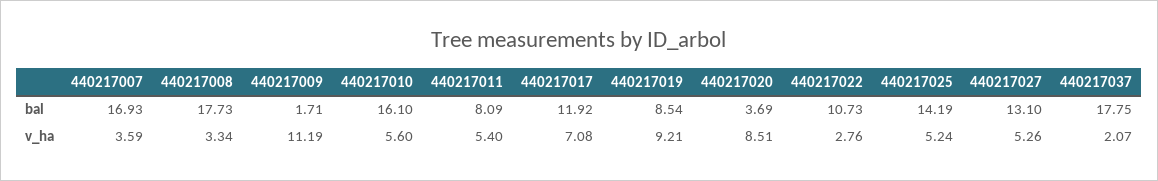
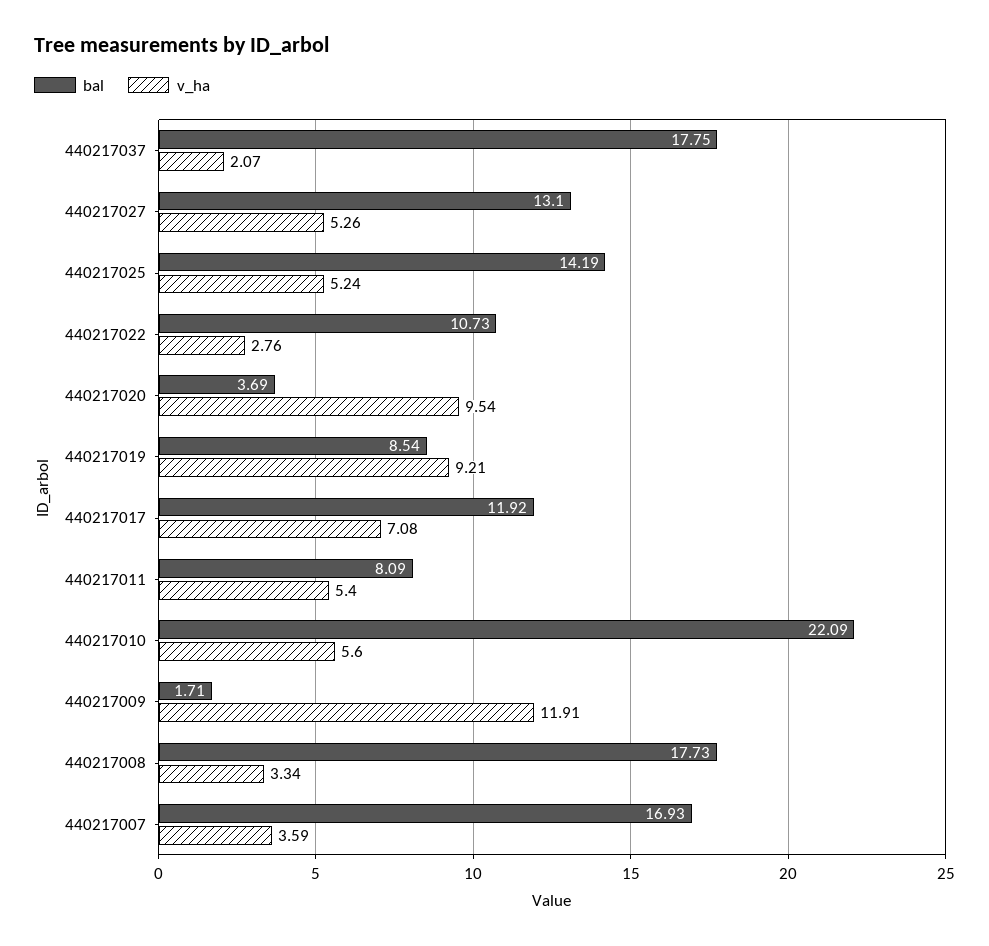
  {
    "bal": {
      "440217007": 16.93,
      "440217008": 17.73,
      "440217009": 1.71,
-     "440217010": 16.1,
+     "440217010": 22.09,
      "440217011": 8.09,
      "440217017": 11.92,
      "440217019": 8.54,
      "440217020": 3.69,
      "440217022": 10.73,
      "440217025": 14.19,
      "440217027": 13.1,
      "440217037": 17.75
    },
    "v_ha": {
      "440217007": 3.59,
      "440217008": 3.34,
-     "440217009": 11.19,
+     "440217009": 11.91,
      "440217010": 5.6,
      "440217011": 5.4,
      "440217017": 7.08,
      "440217019": 9.21,
-     "440217020": 8.51,
+     "440217020": 9.54,
      "440217022": 2.76,
      "440217025": 5.24,
      "440217027": 5.26,
      "440217037": 2.07
    }
  }

